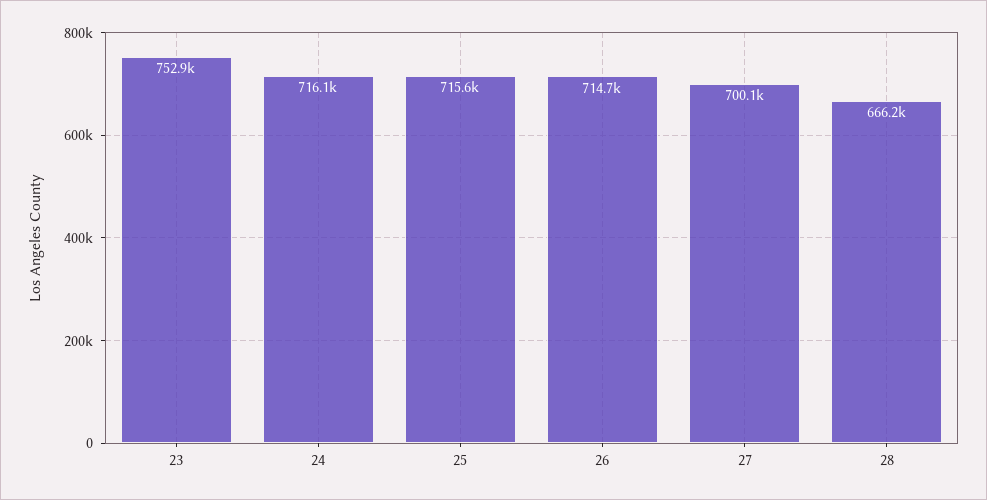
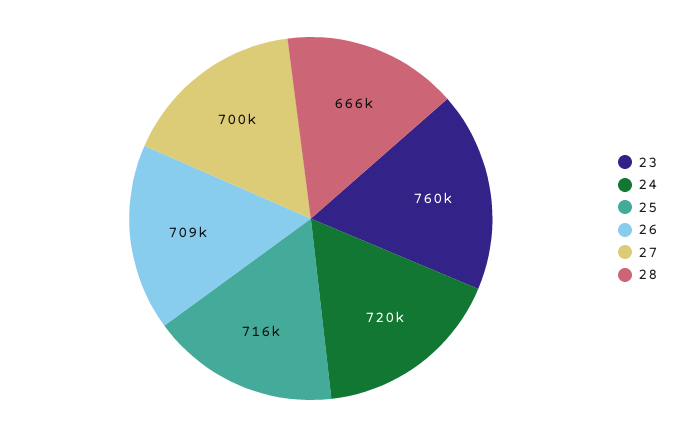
  {
-   "23": 752900,
+   "23": 760000,
-   "24": 716100,
+   "24": 720000,
    "25": 715600,
-   "26": 714700,
+   "26": 709000,
    "27": 700100,
    "28": 666200
  }

